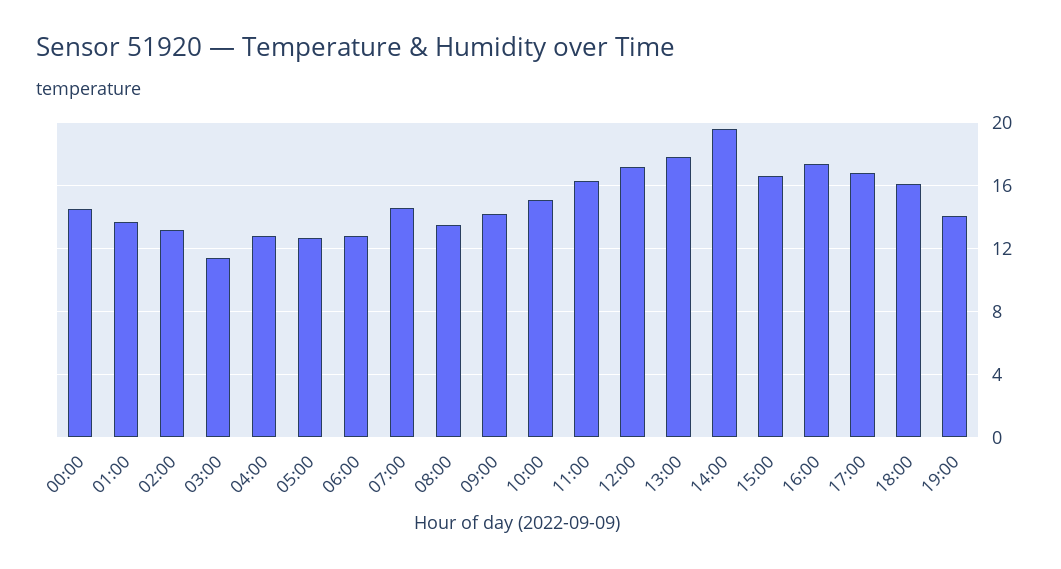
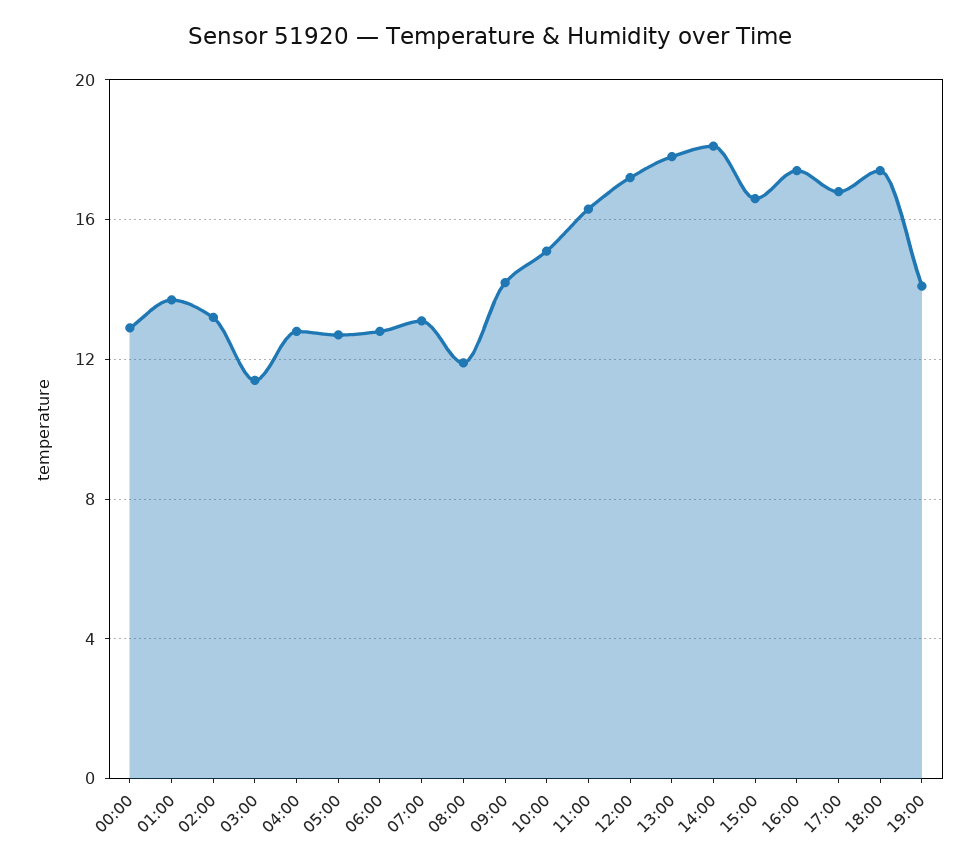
  {
-   "00:00": 14.5,
+   "00:00": 13,
    "01:00": 13.5,
    "02:00": 13,
    "03:00": 11.5,
    "04:00": 13,
    "05:00": 12.5,
    "06:00": 13,
-   "07:00": 14.5,
+   "07:00": 13,
-   "08:00": 13.5,
+   "08:00": 12,
    "09:00": 14,
    "10:00": 15,
    "11:00": 16.5,
    "12:00": 17,
    "13:00": 18,
-   "14:00": 19.5,
+   "14:00": 18,
    "15:00": 16.5,
    "16:00": 17.5,
    "17:00": 17,
-   "18:00": 16,
+   "18:00": 17.5,
    "19:00": 14
  }

